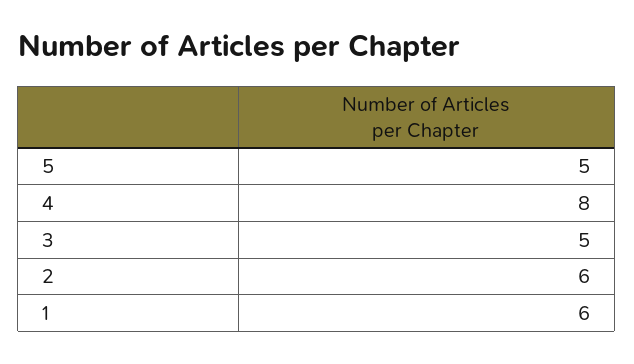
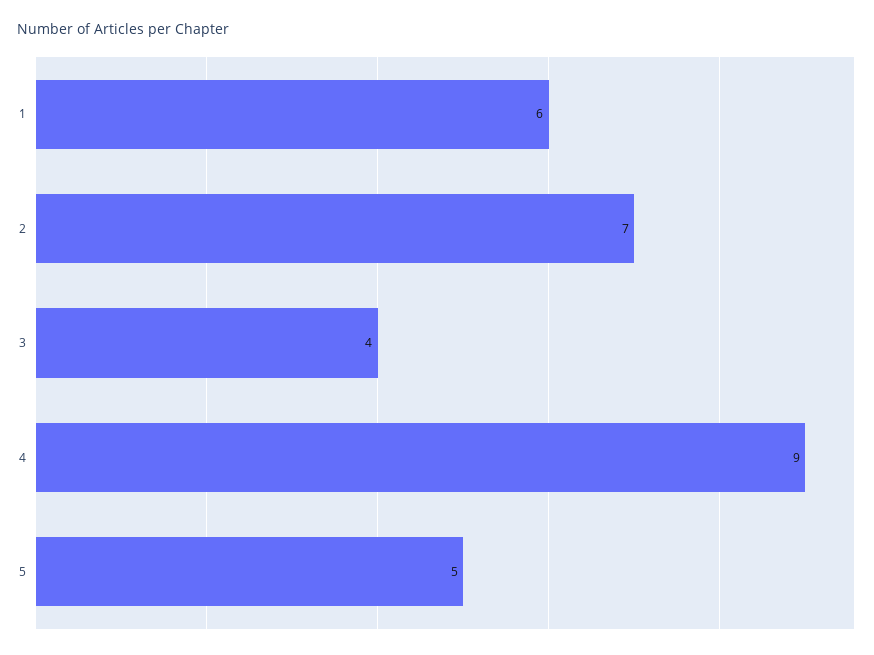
  {
    "5": 5,
-   "4": 8,
+   "4": 9,
-   "3": 5,
+   "3": 4,
-   "2": 6,
+   "2": 7,
    "1": 6
  }

